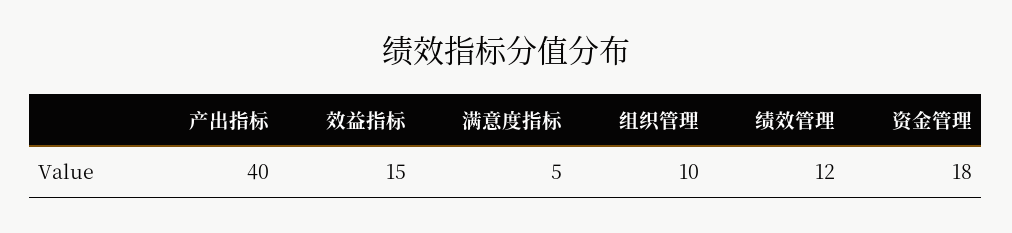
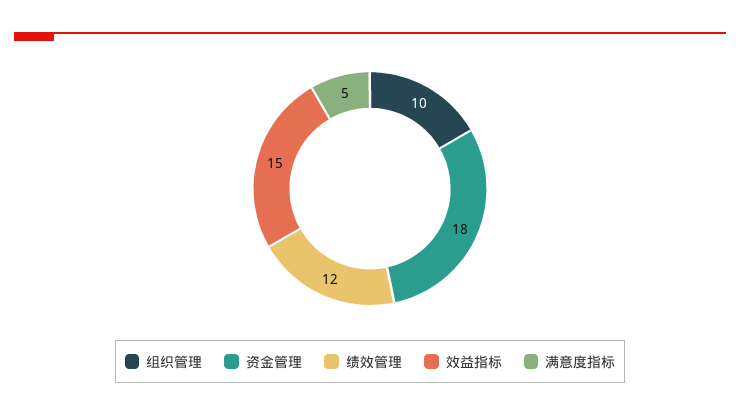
  {
-   "产出指标": 40,
    "效益指标": 15,
    "满意度指标": 5,
    "组织管理": 10,
    "绩效管理": 12,
    "资金管理": 18
  }

